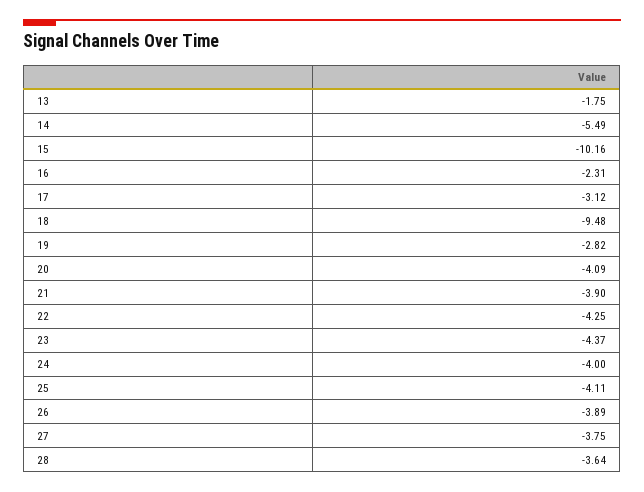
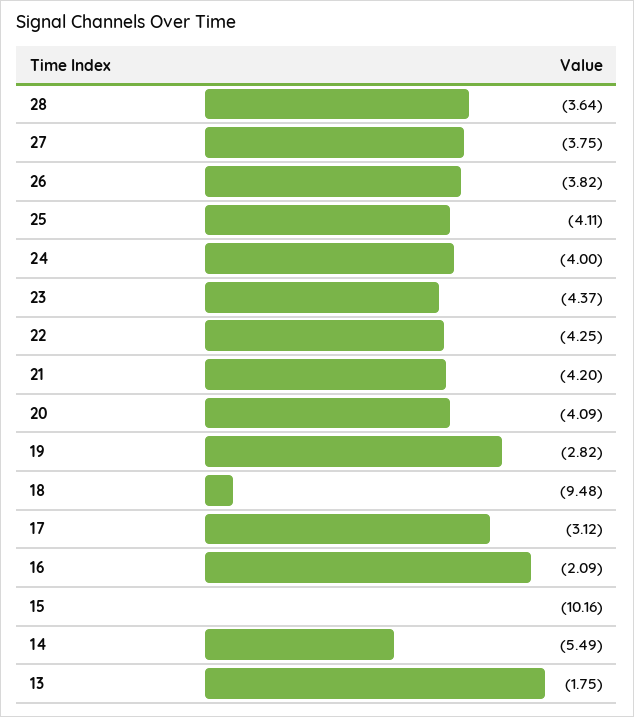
  {
    "13": -1.75,
    "14": -5.49,
    "15": -10.16,
-   "16": -2.31,
+   "16": -2.09,
    "17": -3.12,
    "18": -9.48,
    "19": -2.82,
    "20": -4.09,
-   "21": -3.9,
+   "21": -4.2,
    "22": -4.25,
    "23": -4.37,
    "24": -4,
    "25": -4.11,
-   "26": -3.89,
+   "26": -3.82,
    "27": -3.75,
    "28": -3.64
  }

